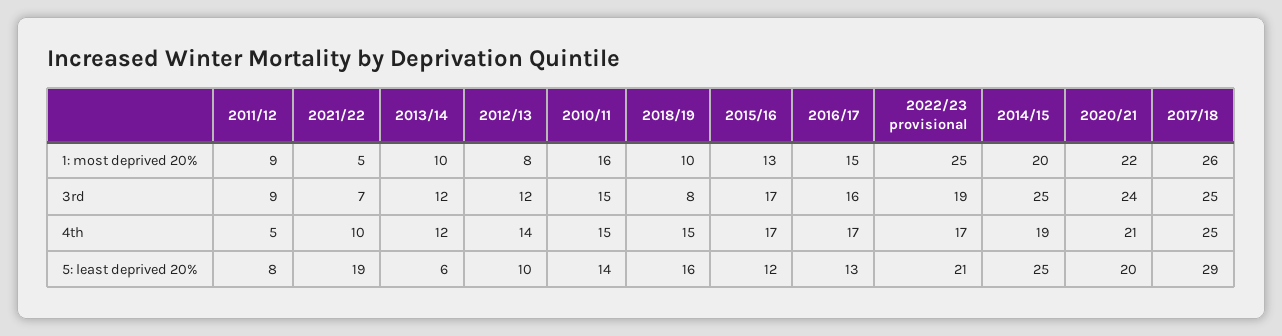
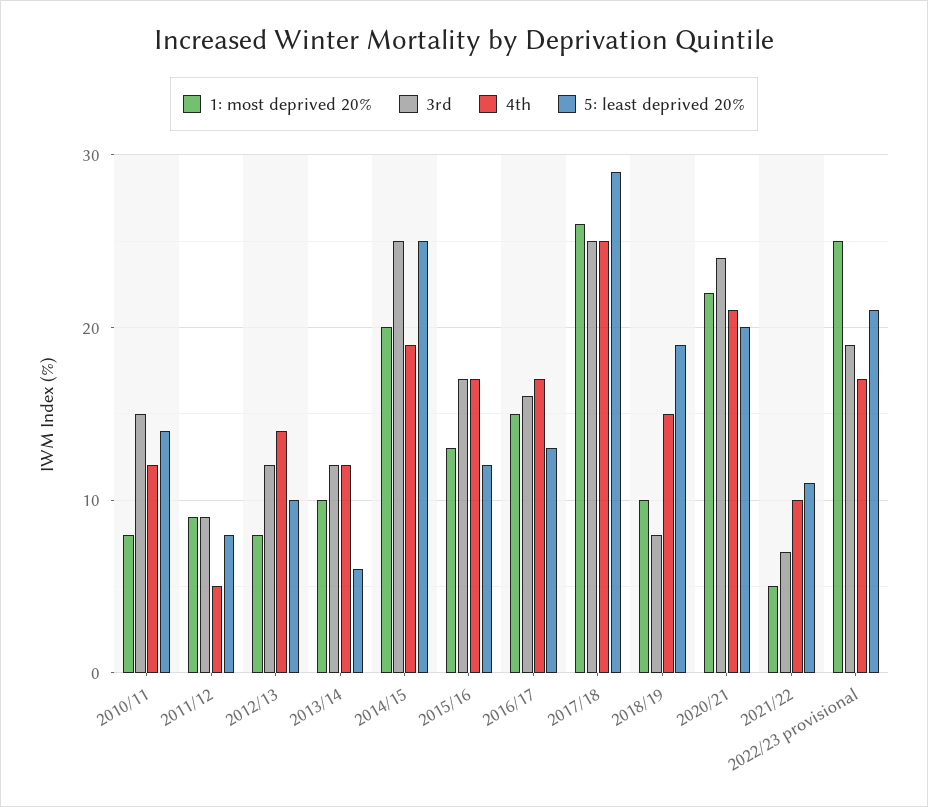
  {
    "1: most deprived 20%": {
      "2011/12": 9,
      "2021/22": 5,
      "2013/14": 10,
      "2012/13": 8,
-     "2010/11": 16,
+     "2010/11": 8,
      "2018/19": 10,
      "2015/16": 13,
      "2016/17": 15,
      "2022/23 provisional": 25,
      "2014/15": 20,
      "2020/21": 22,
      "2017/18": 26
    },
    "3rd": {
      "2011/12": 9,
      "2021/22": 7,
      "2013/14": 12,
      "2012/13": 12,
      "2010/11": 15,
      "2018/19": 8,
      "2015/16": 17,
      "2016/17": 16,
      "2022/23 provisional": 19,
      "2014/15": 25,
      "2020/21": 24,
      "2017/18": 25
    },
    "4th": {
      "2011/12": 5,
      "2021/22": 10,
      "2013/14": 12,
      "2012/13": 14,
-     "2010/11": 15,
+     "2010/11": 12,
      "2018/19": 15,
      "2015/16": 17,
      "2016/17": 17,
      "2022/23 provisional": 17,
      "2014/15": 19,
      "2020/21": 21,
      "2017/18": 25
    },
    "5: least deprived 20%": {
      "2011/12": 8,
-     "2021/22": 19,
+     "2021/22": 11,
      "2013/14": 6,
      "2012/13": 10,
      "2010/11": 14,
-     "2018/19": 16,
+     "2018/19": 19,
      "2015/16": 12,
      "2016/17": 13,
      "2022/23 provisional": 21,
      "2014/15": 25,
      "2020/21": 20,
      "2017/18": 29
    }
  }

